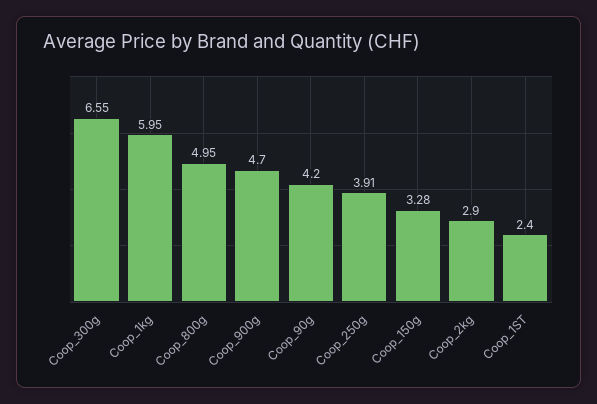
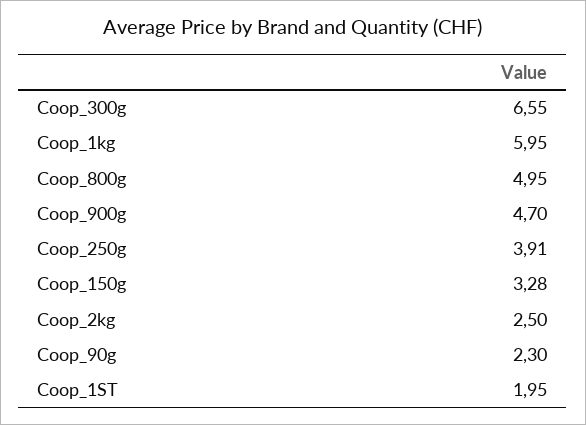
  {
    "Coop_300g": 6.55,
    "Coop_1kg": 5.95,
    "Coop_800g": 4.95,
    "Coop_900g": 4.7,
-   "Coop_90g": 4.2,
+   "Coop_90g": 2.3,
    "Coop_250g": 3.91,
    "Coop_150g": 3.28,
-   "Coop_2kg": 2.9,
+   "Coop_2kg": 2.5,
-   "Coop_1ST": 2.4
+   "Coop_1ST": 1.95
  }

